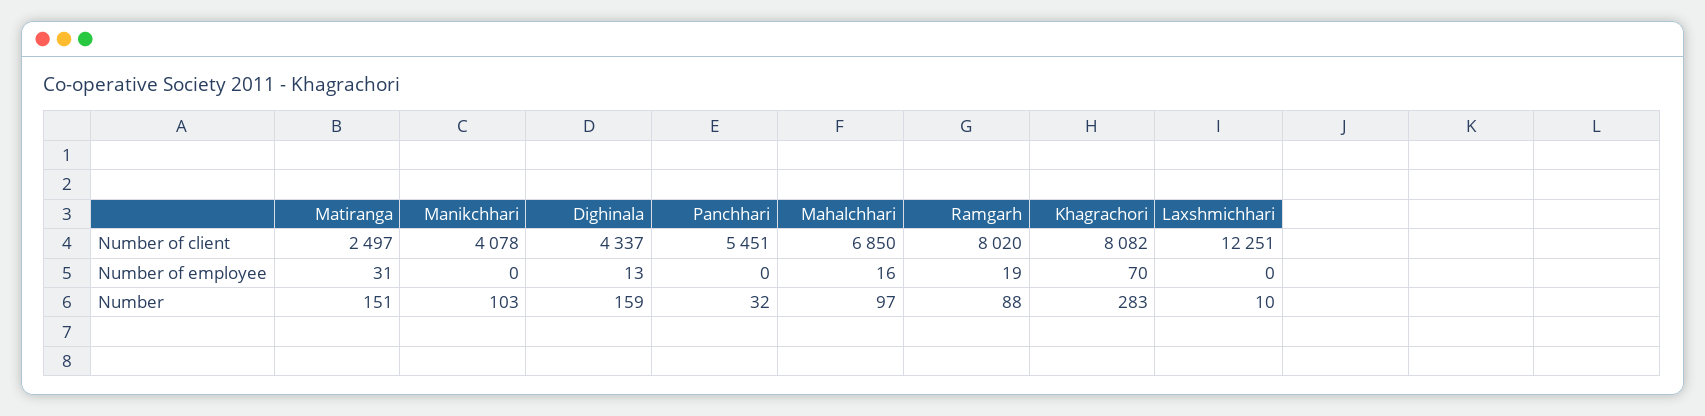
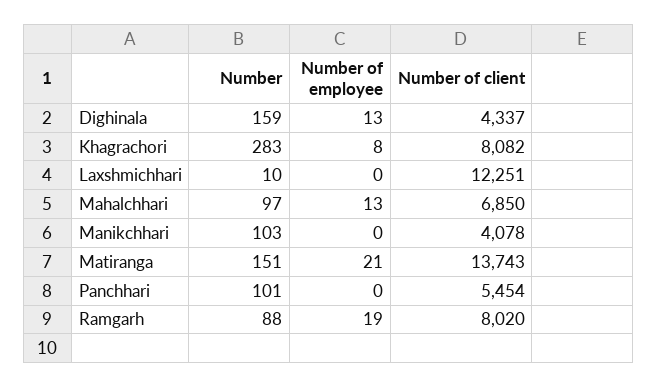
  {
    "Matiranga": {
-     "Number of client": 2497,
+     "Number of client": 13743,
-     "Number of employee": 31,
+     "Number of employee": 21,
      "Number": 151
    },
    "Manikchhari": {
      "Number of client": 4078,
      "Number of employee": 0,
      "Number": 103
    },
    "Dighinala": {
      "Number of client": 4337,
      "Number of employee": 13,
      "Number": 159
    },
    "Panchhari": {
-     "Number of client": 5451,
+     "Number of client": 5454,
      "Number of employee": 0,
-     "Number": 32
+     "Number": 101
    },
    "Mahalchhari": {
      "Number of client": 6850,
-     "Number of employee": 16,
+     "Number of employee": 13,
      "Number": 97
    },
    "Ramgarh": {
      "Number of client": 8020,
      "Number of employee": 19,
      "Number": 88
    },
    "Khagrachori": {
      "Number of client": 8082,
-     "Number of employee": 70,
+     "Number of employee": 8,
      "Number": 283
    },
    "Laxshmichhari": {
      "Number of client": 12251,
      "Number of employee": 0,
      "Number": 10
    }
  }

